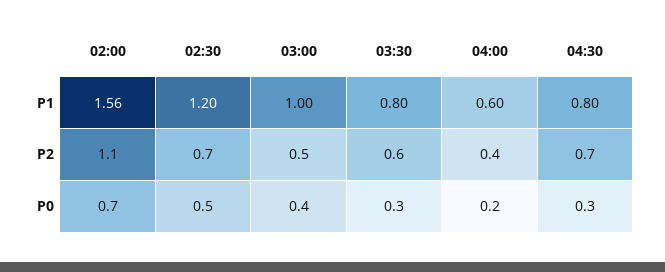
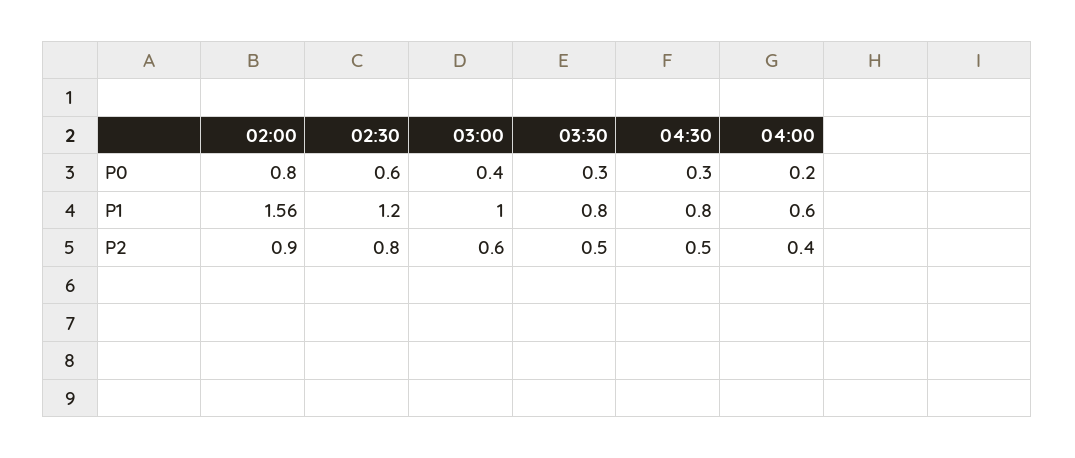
  {
    "02:00": {
      "P1": 1.56,
-     "P2": 1.1,
+     "P2": 0.9,
-     "P0": 0.7
+     "P0": 0.8
    },
    "02:30": {
      "P1": 1.2,
-     "P2": 0.7,
+     "P2": 0.8,
-     "P0": 0.5
+     "P0": 0.6
    },
    "03:00": {
      "P1": 1,
-     "P2": 0.5,
+     "P2": 0.6,
      "P0": 0.4
    },
    "03:30": {
      "P1": 0.8,
-     "P2": 0.6,
+     "P2": 0.5,
      "P0": 0.3
    },
    "04:00": {
      "P1": 0.6,
      "P2": 0.4,
      "P0": 0.2
    },
    "04:30": {
      "P1": 0.8,
-     "P2": 0.7,
+     "P2": 0.5,
      "P0": 0.3
    }
  }

